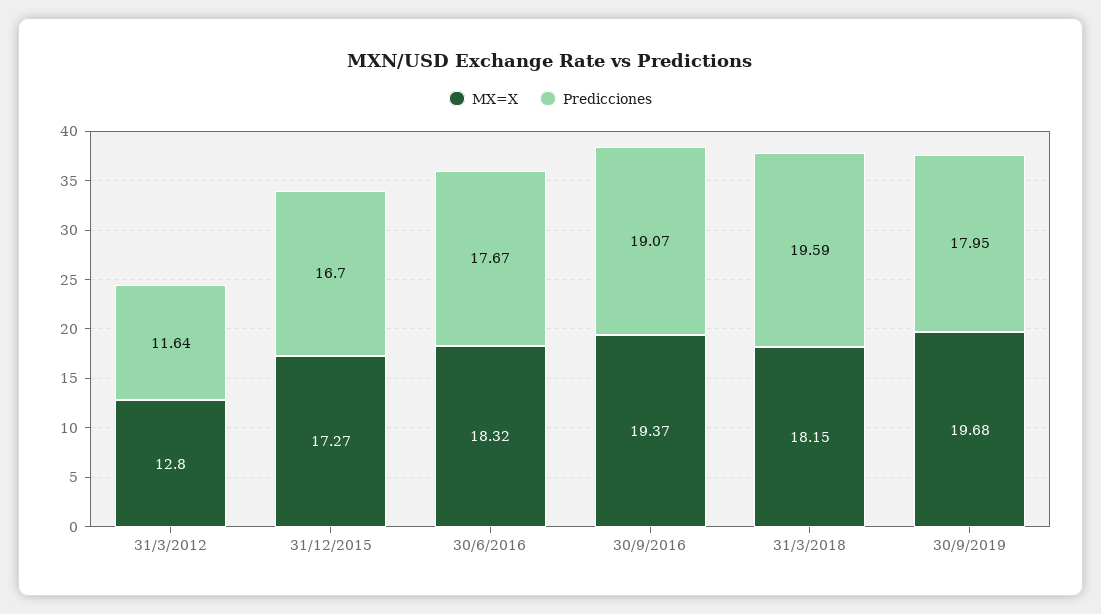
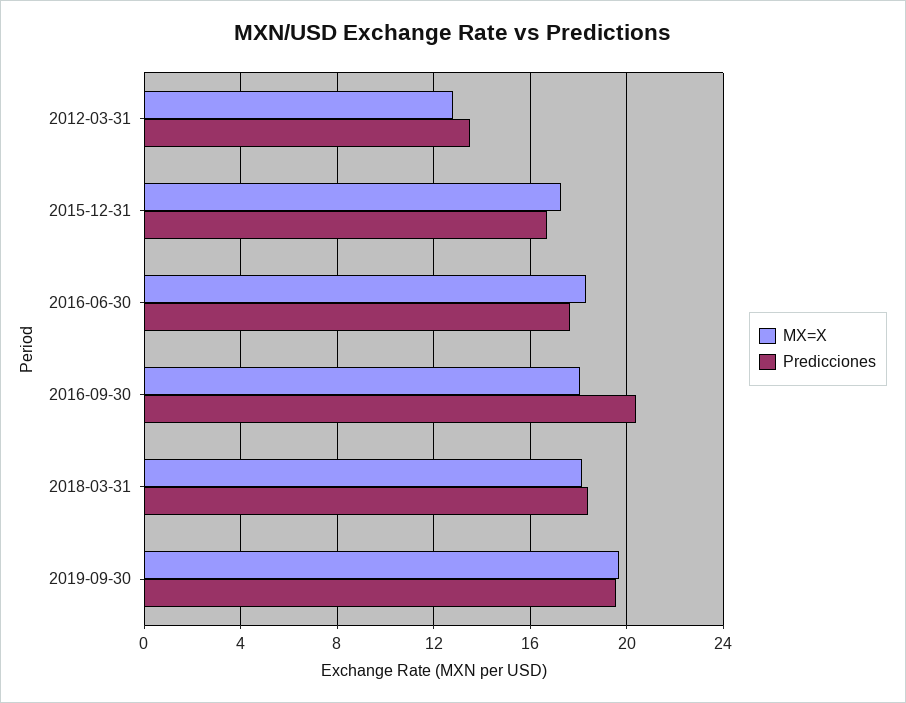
  {
    "MX=X": {
      "31/3/2012": 12.8,
      "31/12/2015": 17.27,
      "30/6/2016": 18.32,
-     "30/9/2016": 19.37,
+     "30/9/2016": 18,
      "31/3/2018": 18.15,
      "30/9/2019": 19.68
    },
    "Predicciones": {
-     "31/3/2012": 11.64,
+     "31/3/2012": 13.5,
      "31/12/2015": 16.7,
      "30/6/2016": 17.67,
-     "30/9/2016": 19.07,
+     "30/9/2016": 20.5,
-     "31/3/2018": 19.59,
+     "31/3/2018": 18.5,
-     "30/9/2019": 17.95
+     "30/9/2019": 19.5
    }
  }

